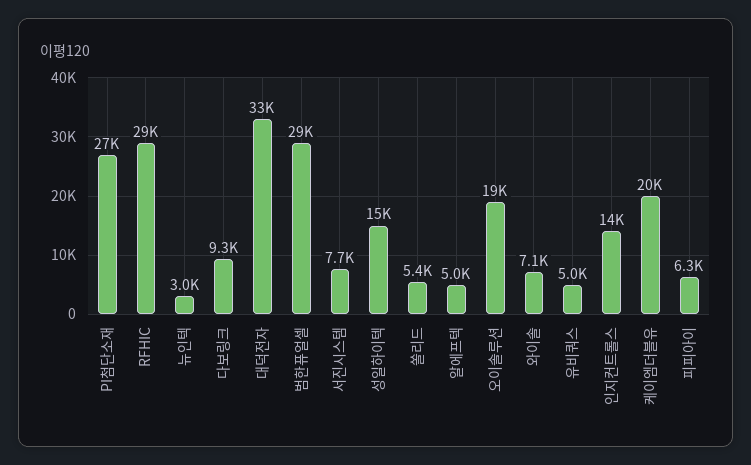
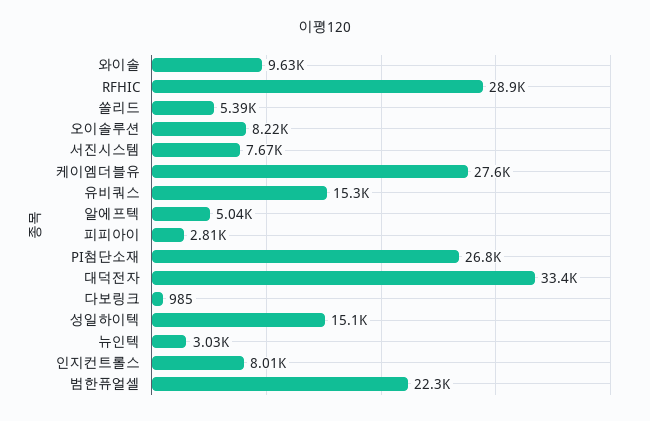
  {
    "PI첨단소재": 26800,
    "RFHIC": 28900,
    "뉴인텍": 3030,
-   "다보링크": 9300,
+   "다보링크": 985,
    "대덕전자": 33400,
-   "범한퓨얼셀": 29000,
+   "범한퓨얼셀": 22300,
    "서진시스템": 7670,
    "성일하이텍": 15100,
    "쏠리드": 5390,
    "알에프텍": 5040,
-   "오이솔루션": 19000,
+   "오이솔루션": 8220,
-   "와이솔": 7100,
+   "와이솔": 9630,
-   "유비쿼스": 5000,
+   "유비쿼스": 15300,
-   "인지컨트롤스": 14000,
+   "인지컨트롤스": 8010,
-   "케이엠더블유": 20000,
+   "케이엠더블유": 27600,
-   "피피아이": 6300
+   "피피아이": 2810
  }

